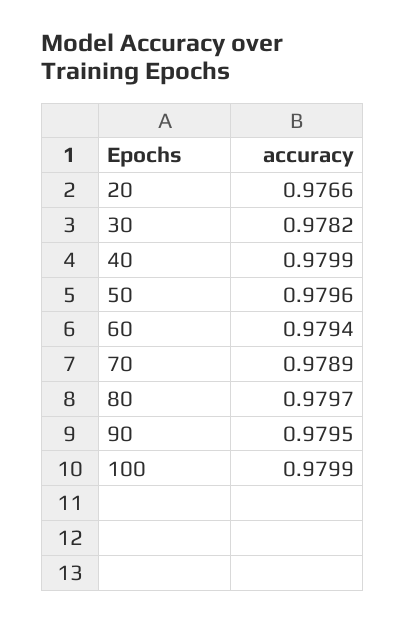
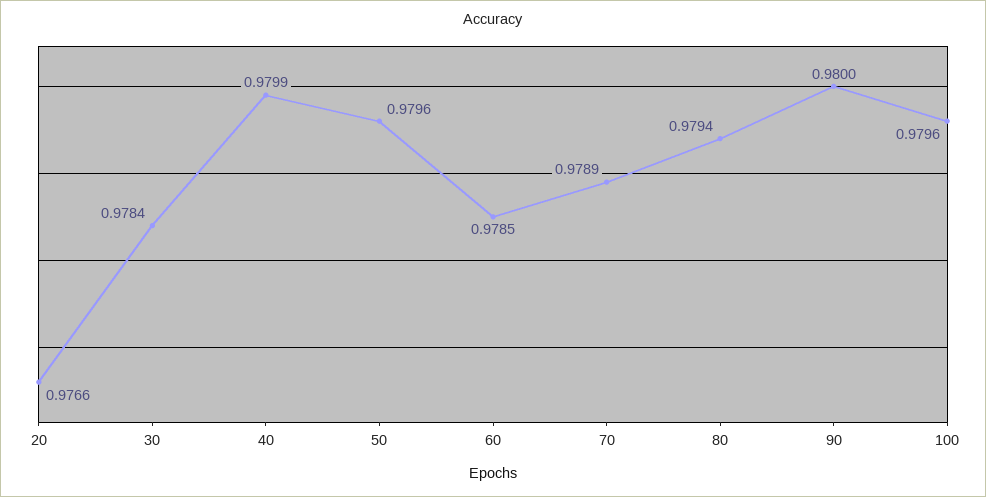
  {
    "20": 0.9766,
-   "30": 0.9782,
+   "30": 0.9784,
    "40": 0.9799,
    "50": 0.9796,
-   "60": 0.9794,
+   "60": 0.9785,
    "70": 0.9789,
-   "80": 0.9797,
+   "80": 0.9794,
-   "90": 0.9795,
+   "90": 0.98,
-   "100": 0.9799
+   "100": 0.9796
  }

